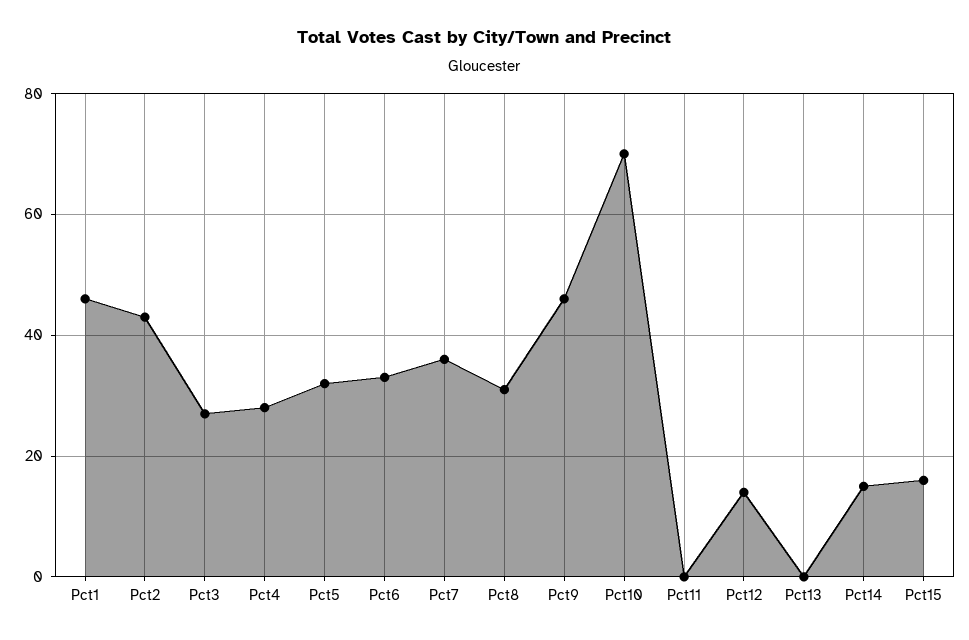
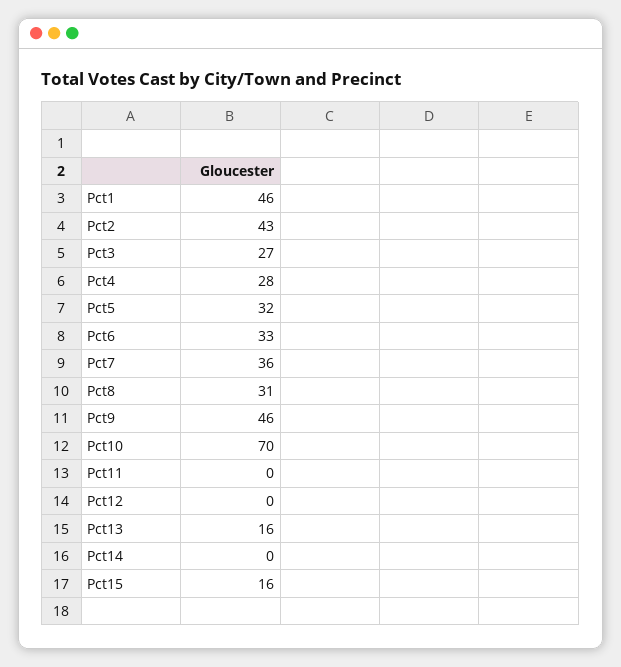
  {
    "Pct1": 46,
    "Pct2": 43,
    "Pct3": 27,
    "Pct4": 28,
    "Pct5": 32,
    "Pct6": 33,
    "Pct7": 36,
    "Pct8": 31,
    "Pct9": 46,
    "Pct10": 70,
    "Pct11": 0,
-   "Pct12": 15,
+   "Pct12": 0,
-   "Pct13": 0,
+   "Pct13": 16,
-   "Pct14": 15,
+   "Pct14": 0,
    "Pct15": 16
  }

